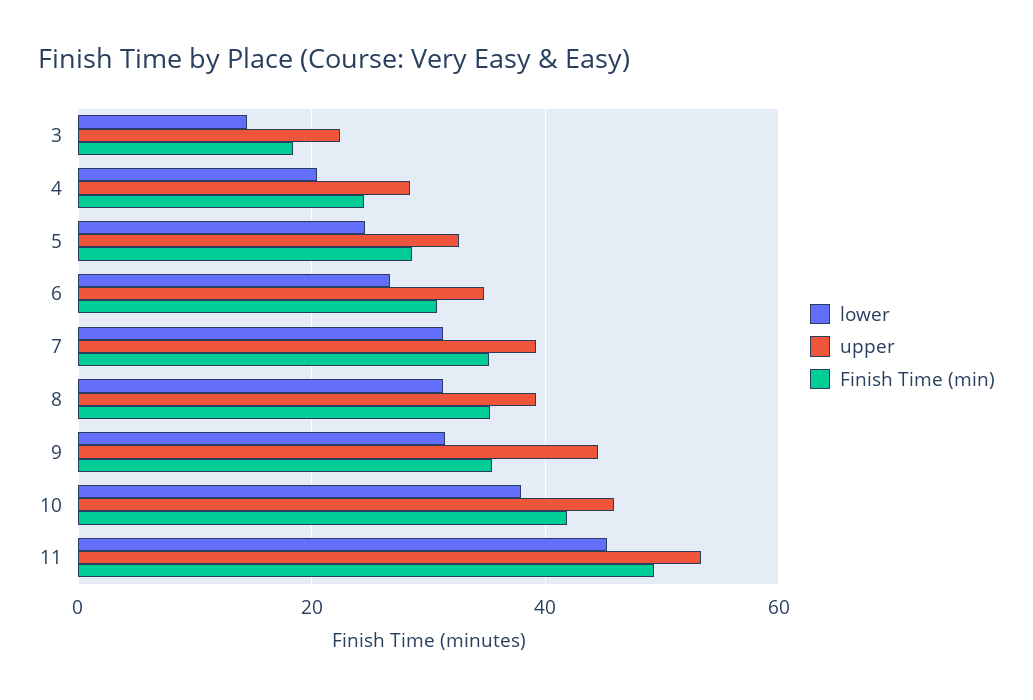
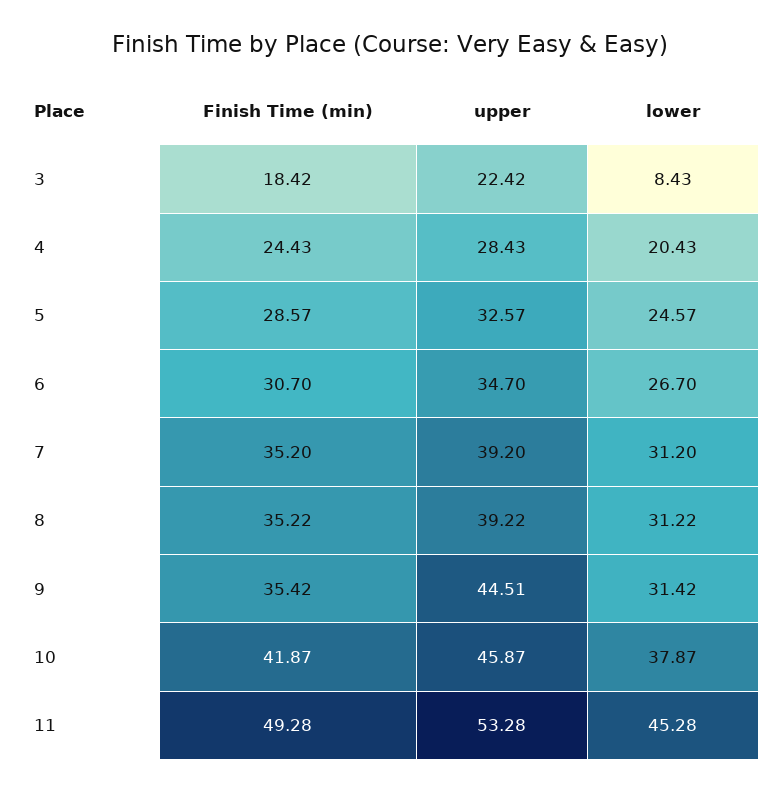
  {
    "lower": {
-     "3": 14,
+     "3": 8.43,
      "4": 20.43,
      "5": 24.57,
      "6": 26.7,
      "7": 31.2,
      "8": 31.22,
      "9": 31.42,
      "10": 37.87,
      "11": 45.28
    },
    "upper": {
      "3": 22.42,
      "4": 28.43,
      "5": 32.57,
      "6": 34.7,
      "7": 39.2,
      "8": 39.22,
      "9": 44.51,
      "10": 45.87,
      "11": 53.28
    },
    "Finish Time (min)": {
      "3": 18.42,
      "4": 24.43,
      "5": 28.57,
      "6": 30.7,
      "7": 35.2,
      "8": 35.22,
      "9": 35.42,
      "10": 41.87,
      "11": 49.28
    }
  }

